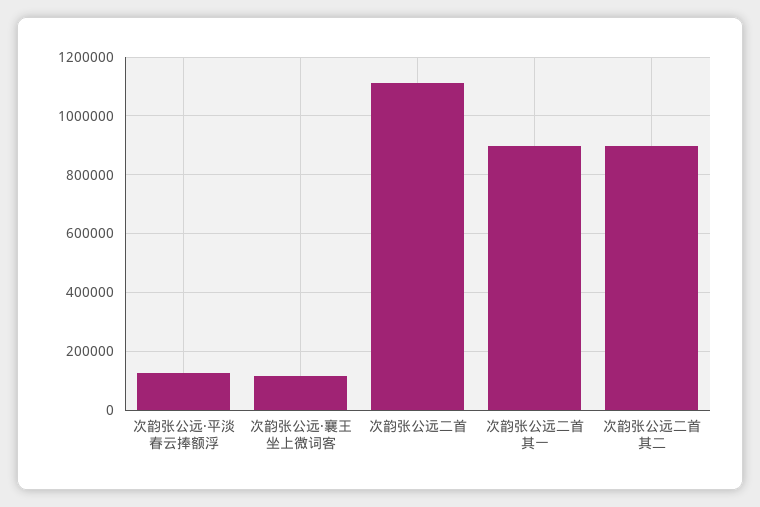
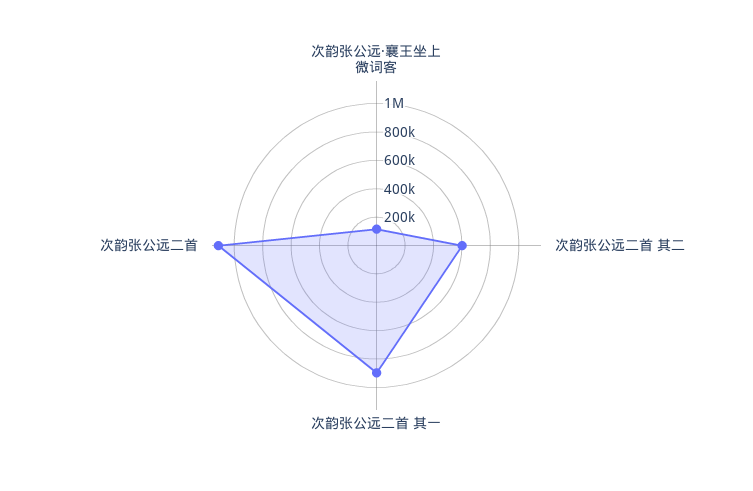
  {
-   "次韵张公远·平淡春云捧额浮": 125000,
    "次韵张公远·襄王坐上微词客": 125000,
    "次韵张公远二首": 1125000,
    "次韵张公远二首 其一": 900000,
-   "次韵张公远二首 其二": 900000
+   "次韵张公远二首 其二": 600000
  }

